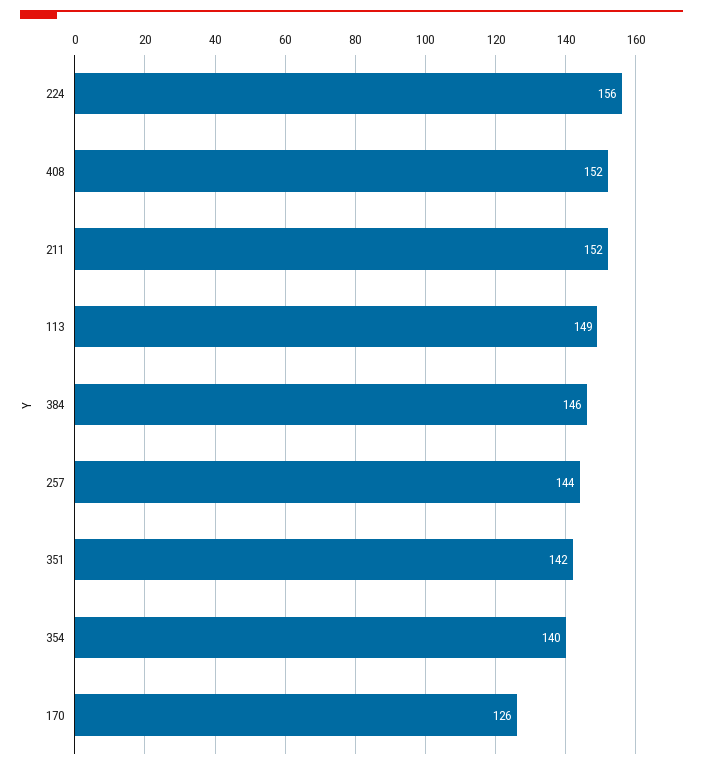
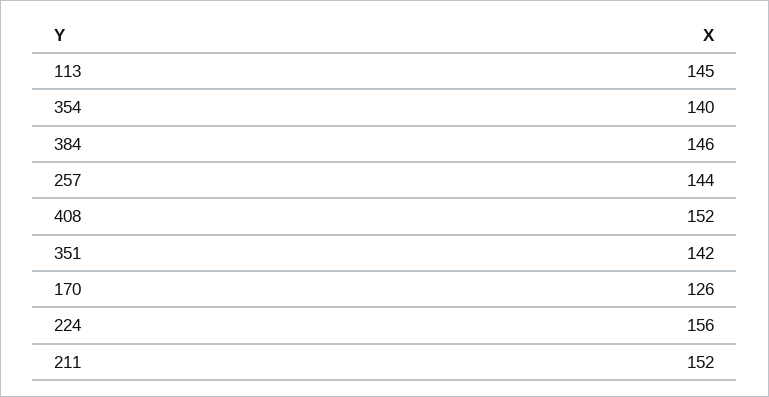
  {
    "224": 156,
    "408": 152,
    "211": 152,
-   "113": 149,
+   "113": 145,
    "384": 146,
    "257": 144,
    "351": 142,
    "354": 140,
    "170": 126
  }

